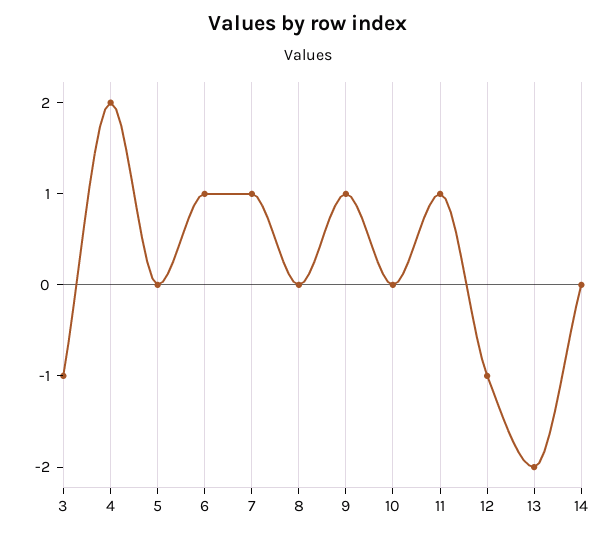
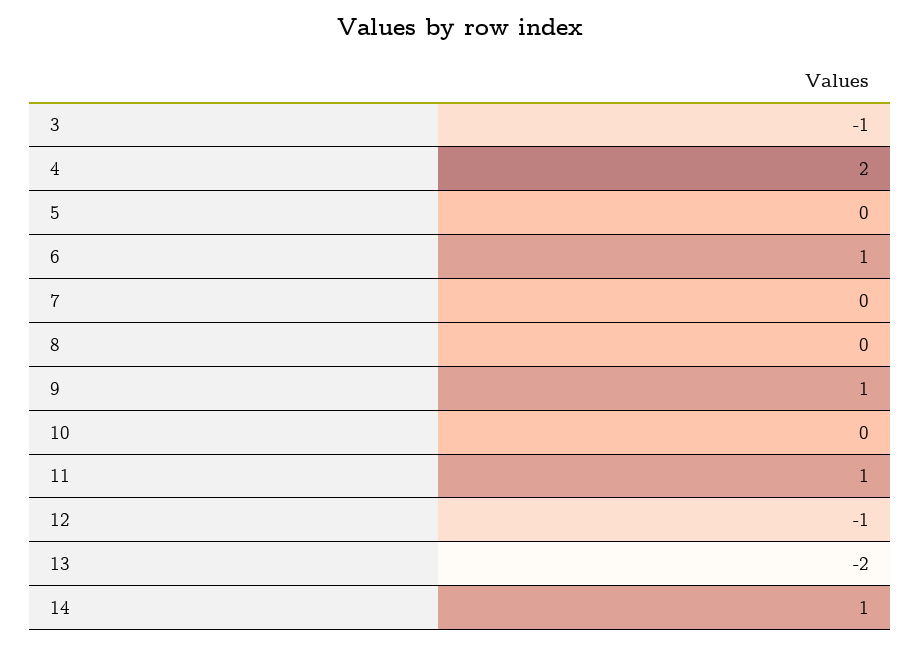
  {
    "3": -1,
    "4": 2,
    "5": 0,
    "6": 1,
-   "7": 1,
+   "7": 0,
    "8": 0,
    "9": 1,
    "10": 0,
    "11": 1,
    "12": -1,
    "13": -2,
-   "14": 0
+   "14": 1
  }

